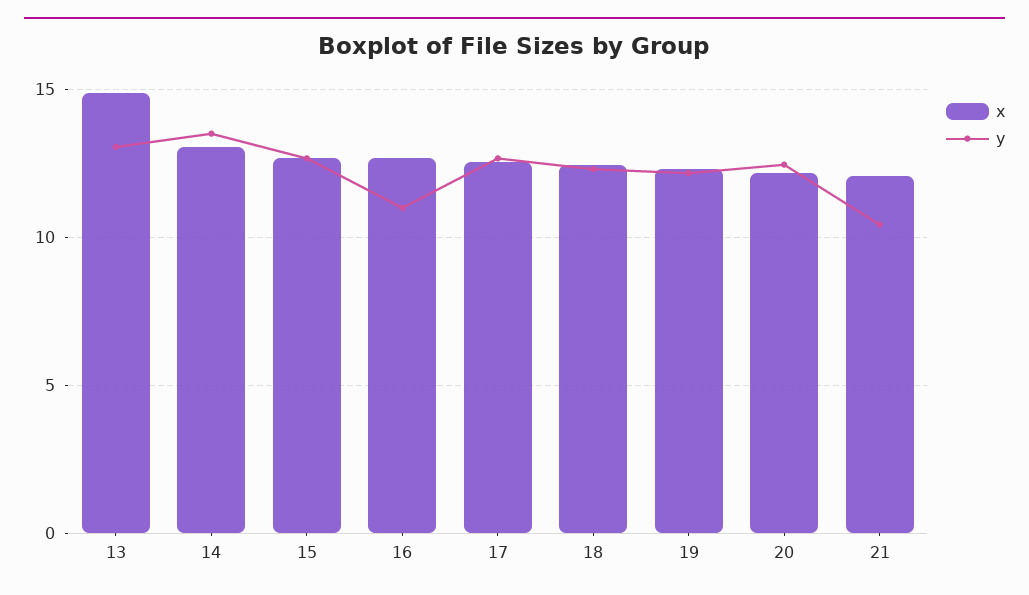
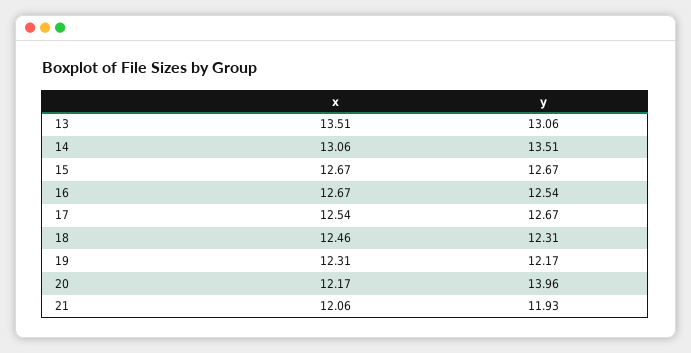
  {
    "x": {
-     "13": 15,
+     "13": 13.51,
      "14": 13.06,
      "15": 12.67,
      "16": 12.67,
      "17": 12.54,
      "18": 12.46,
      "19": 12.31,
      "20": 12.17,
      "21": 12.06
    },
    "y": {
      "13": 13.06,
      "14": 13.51,
      "15": 12.67,
-     "16": 11,
+     "16": 12.54,
      "17": 12.67,
      "18": 12.31,
      "19": 12.17,
-     "20": 12.5,
+     "20": 13.96,
-     "21": 10.5
+     "21": 11.93
    }
  }

